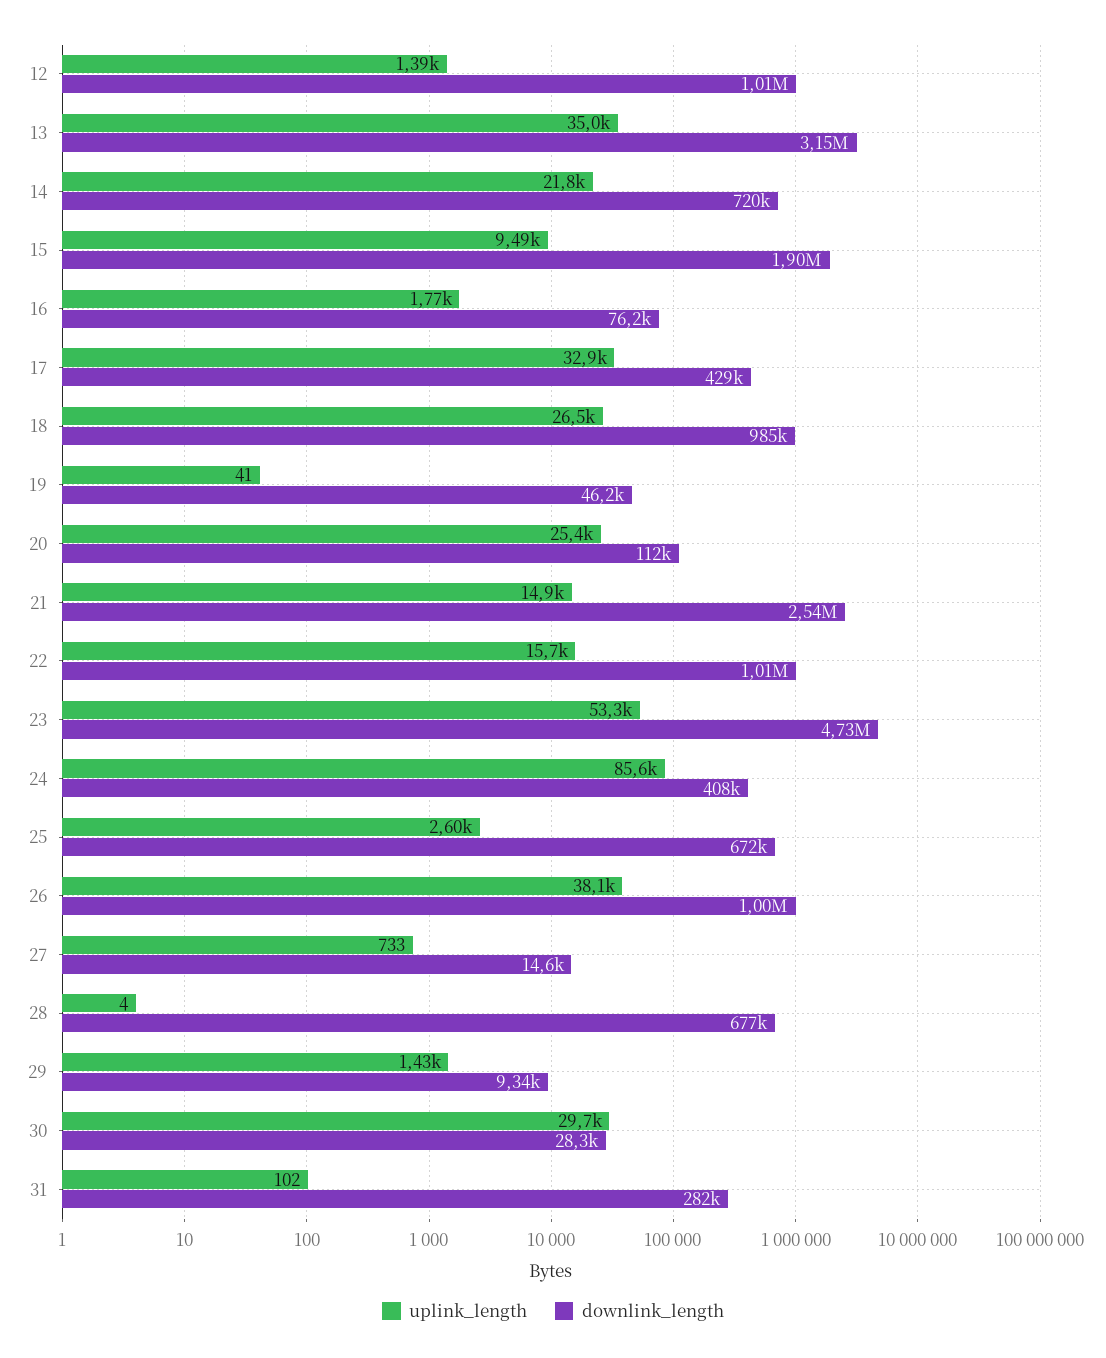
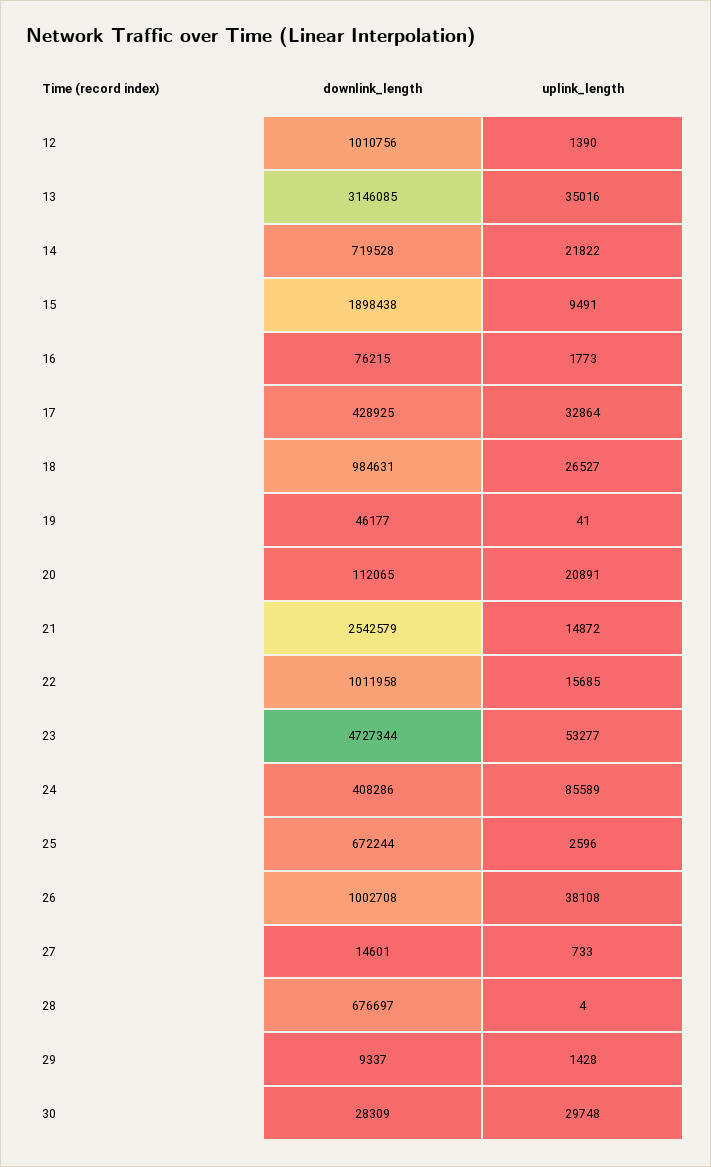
  {
    "uplink_length": {
      "12": 1390,
      "13": 35016,
      "14": 21822,
      "15": 9491,
      "16": 1773,
      "17": 32864,
      "18": 26527,
      "19": 41,
-     "20": 25400,
+     "20": 20891,
      "21": 14872,
      "22": 15685,
      "23": 53277,
      "24": 85589,
      "25": 2596,
      "26": 38108,
      "27": 733,
      "28": 4,
      "29": 1428,
-     "30": 29748,
+     "30": 29748
-     "31": 102
    },
    "downlink_length": {
      "12": 1010756,
      "13": 3146085,
      "14": 719528,
      "15": 1898438,
      "16": 76215,
      "17": 428925,
      "18": 984631,
      "19": 46177,
      "20": 112065,
      "21": 2542579,
      "22": 1011958,
      "23": 4727344,
      "24": 408286,
      "25": 672244,
      "26": 1002708,
      "27": 14601,
      "28": 676697,
      "29": 9337,
-     "30": 28309,
+     "30": 28309
-     "31": 282000
    }
  }

